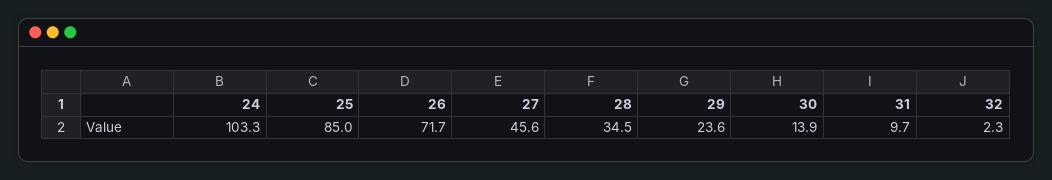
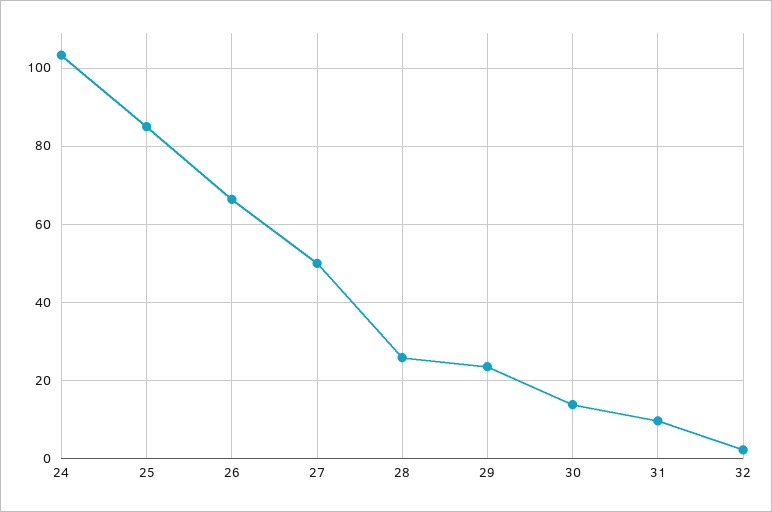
  {
    "24": 103.3,
    "25": 85,
-   "26": 71.7,
+   "26": 66,
-   "27": 45.6,
+   "27": 50,
-   "28": 34.5,
+   "28": 26,
    "29": 23.6,
    "30": 13.9,
    "31": 9.7,
    "32": 2.3
  }

